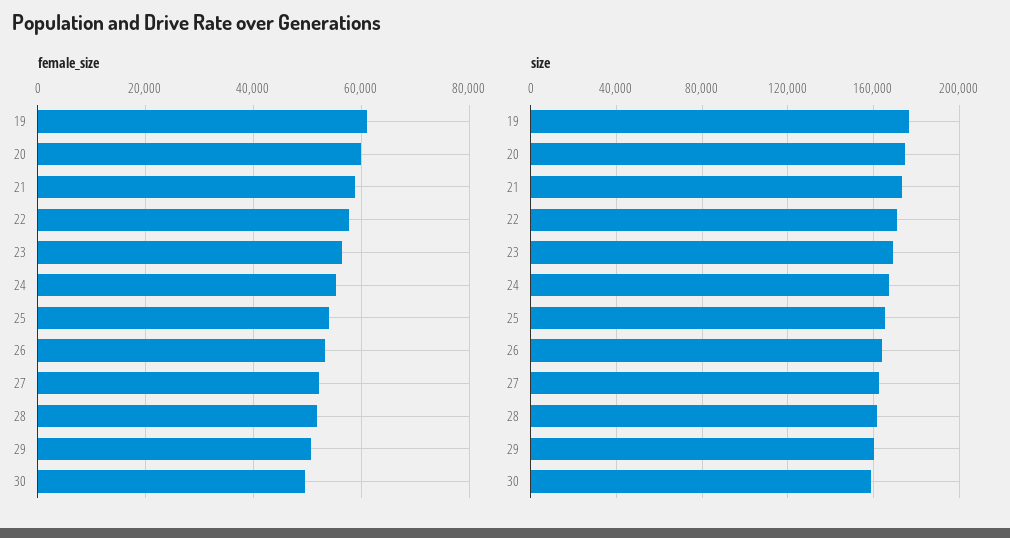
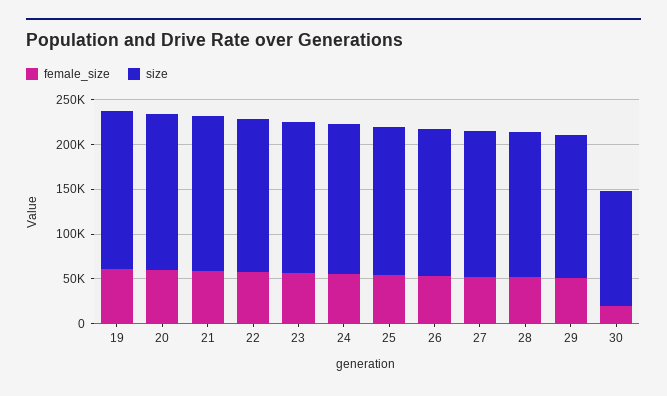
  {
    "female_size": {
      "19": 62000,
      "20": 60000,
      "21": 58000,
      "22": 58000,
      "23": 56000,
      "24": 56000,
      "25": 54000,
      "26": 54000,
      "27": 52000,
      "28": 52000,
      "29": 50000,
-     "30": 50000
+     "30": 20000
    },
    "size": {
      "19": 175000,
      "20": 175000,
      "21": 175000,
      "22": 170000,
      "23": 170000,
      "24": 165000,
      "25": 165000,
      "26": 165000,
      "27": 165000,
      "28": 160000,
      "29": 160000,
-     "30": 160000
+     "30": 130000
    }
  }

